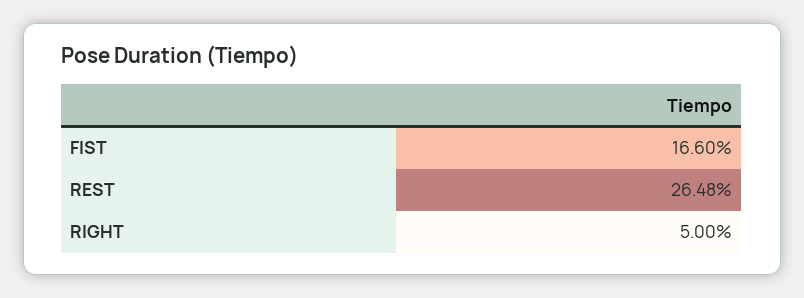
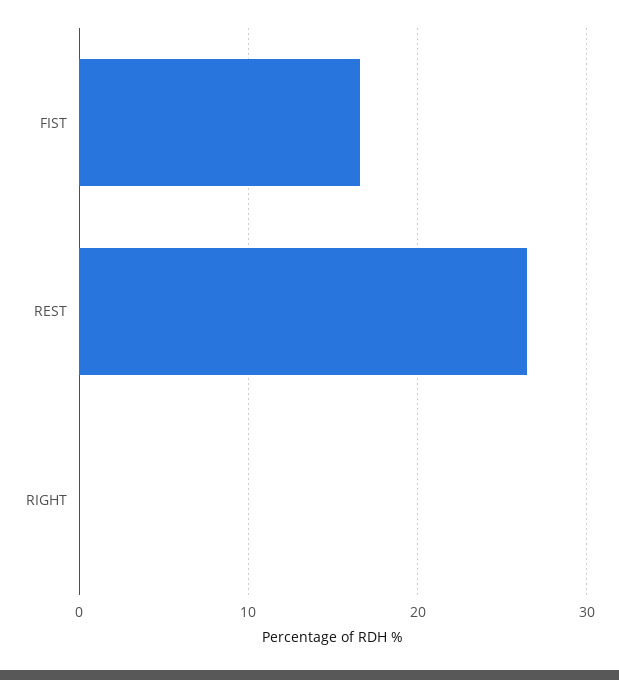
  {
    "FIST": 16.6,
    "REST": 26.48,
-   "RIGHT": 5
+   "RIGHT": 0
  }

